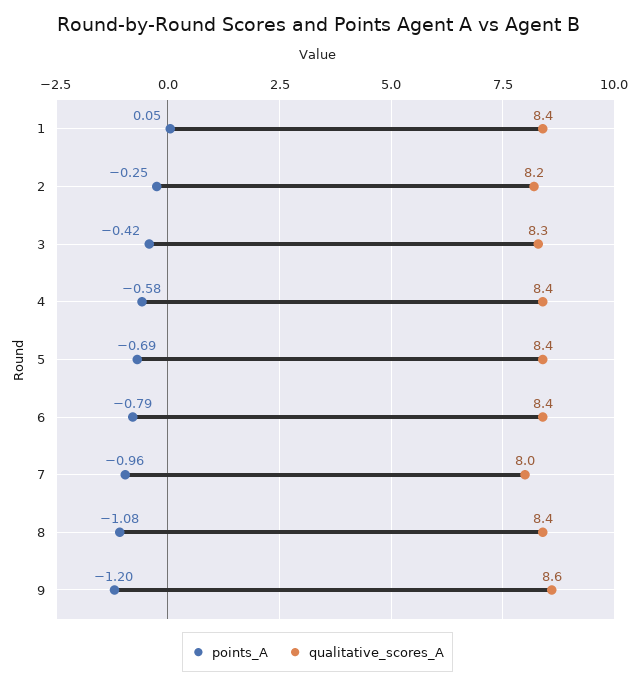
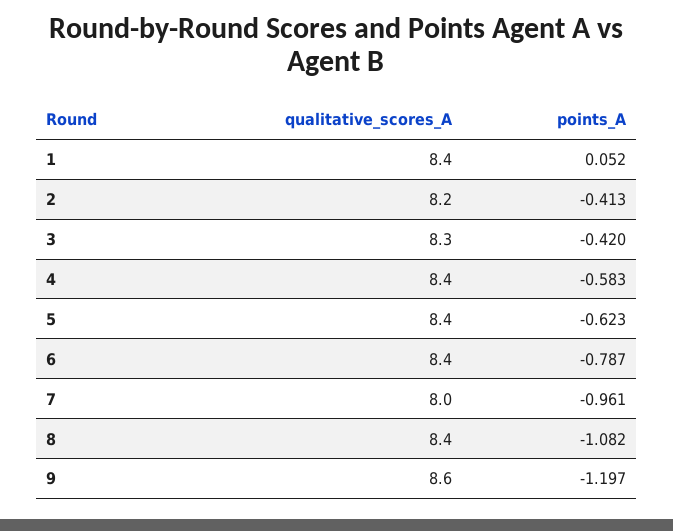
  {
    "points_A": {
      "1": 0.052,
-     "2": -0.25,
+     "2": -0.413,
      "3": -0.42,
      "4": -0.583,
-     "5": -0.69,
+     "5": -0.623,
      "6": -0.787,
      "7": -0.961,
      "8": -1.082,
      "9": -1.197
    },
    "qualitative_scores_A": {
      "1": 8.4,
      "2": 8.2,
      "3": 8.3,
      "4": 8.4,
      "5": 8.4,
      "6": 8.4,
      "7": 8,
      "8": 8.4,
      "9": 8.6
    }
  }

